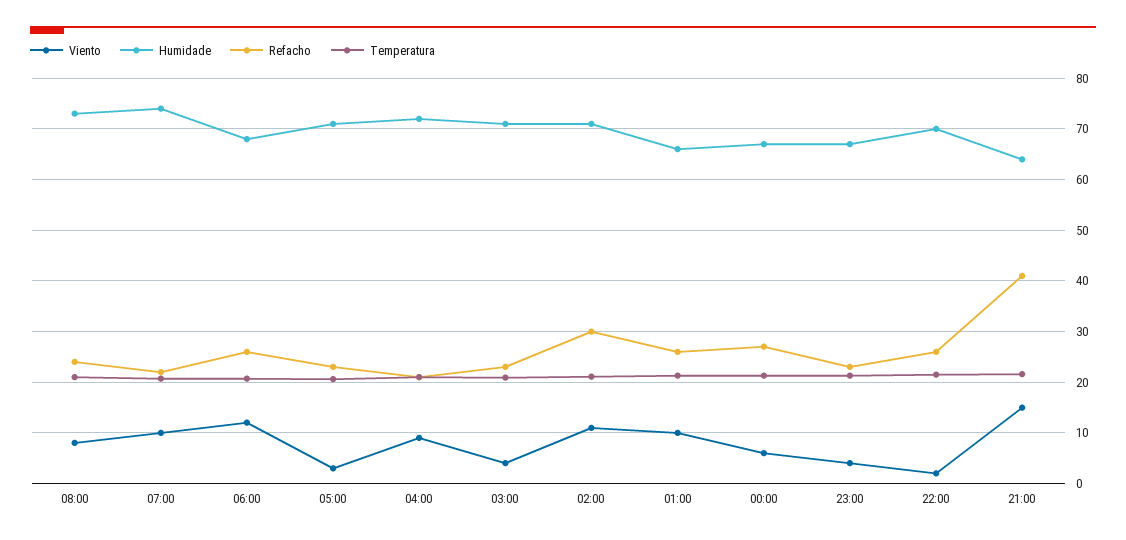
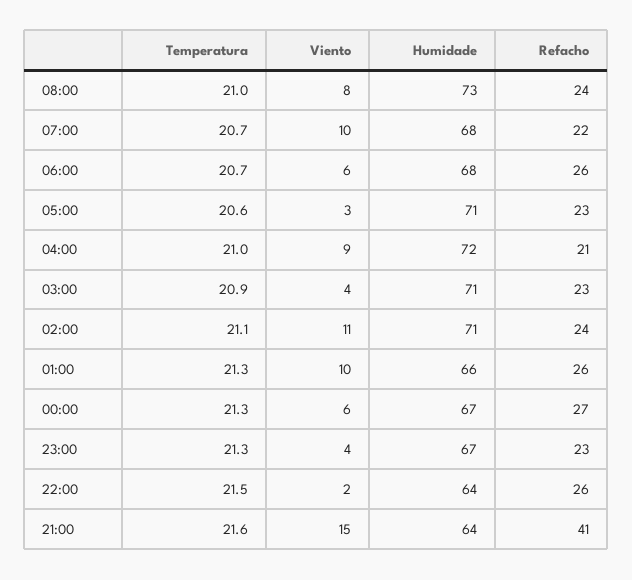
  {
    "Viento": {
      "08:00": 8,
      "07:00": 10,
-     "06:00": 12,
+     "06:00": 6,
      "05:00": 3,
      "04:00": 9,
      "03:00": 4,
      "02:00": 11,
      "01:00": 10,
      "00:00": 6,
      "23:00": 4,
      "22:00": 2,
      "21:00": 15
    },
    "Humidade": {
      "08:00": 73,
-     "07:00": 74,
+     "07:00": 68,
      "06:00": 68,
      "05:00": 71,
      "04:00": 72,
      "03:00": 71,
      "02:00": 71,
      "01:00": 66,
      "00:00": 67,
      "23:00": 67,
-     "22:00": 70,
+     "22:00": 64,
      "21:00": 64
    },
    "Refacho": {
      "08:00": 24,
      "07:00": 22,
      "06:00": 26,
      "05:00": 23,
      "04:00": 21,
      "03:00": 23,
-     "02:00": 30,
+     "02:00": 24,
      "01:00": 26,
      "00:00": 27,
      "23:00": 23,
      "22:00": 26,
      "21:00": 41
    },
    "Temperatura": {
      "08:00": 21,
      "07:00": 20.7,
      "06:00": 20.7,
      "05:00": 20.6,
      "04:00": 21,
      "03:00": 20.9,
      "02:00": 21.1,
      "01:00": 21.3,
      "00:00": 21.3,
      "23:00": 21.3,
      "22:00": 21.5,
      "21:00": 21.6
    }
  }

